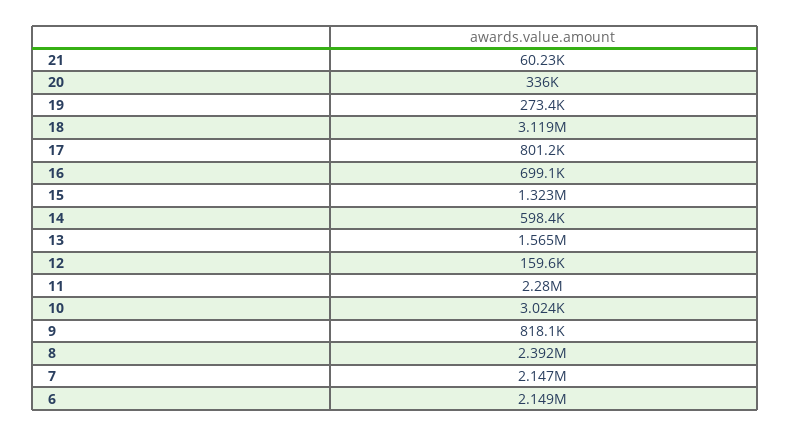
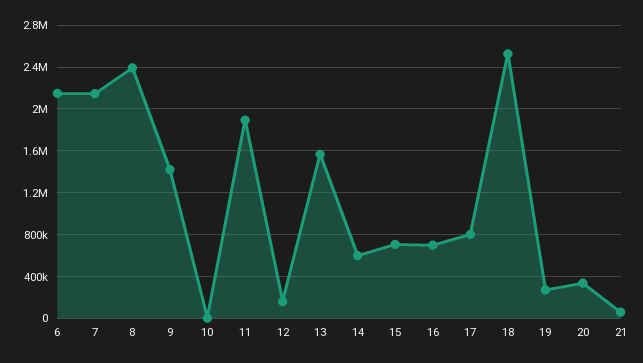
  {
    "21": 60230,
    "20": 336000,
    "19": 273400,
-   "18": 3119000,
+   "18": 2500000,
    "17": 801200,
    "16": 699100,
-   "15": 1323000,
+   "15": 700000,
    "14": 598400,
    "13": 1565000,
    "12": 159600,
-   "11": 2280000,
+   "11": 1900000,
    "10": 3024,
-   "9": 818100,
+   "9": 1400000,
    "8": 2392000,
    "7": 2147000,
    "6": 2149000
  }

